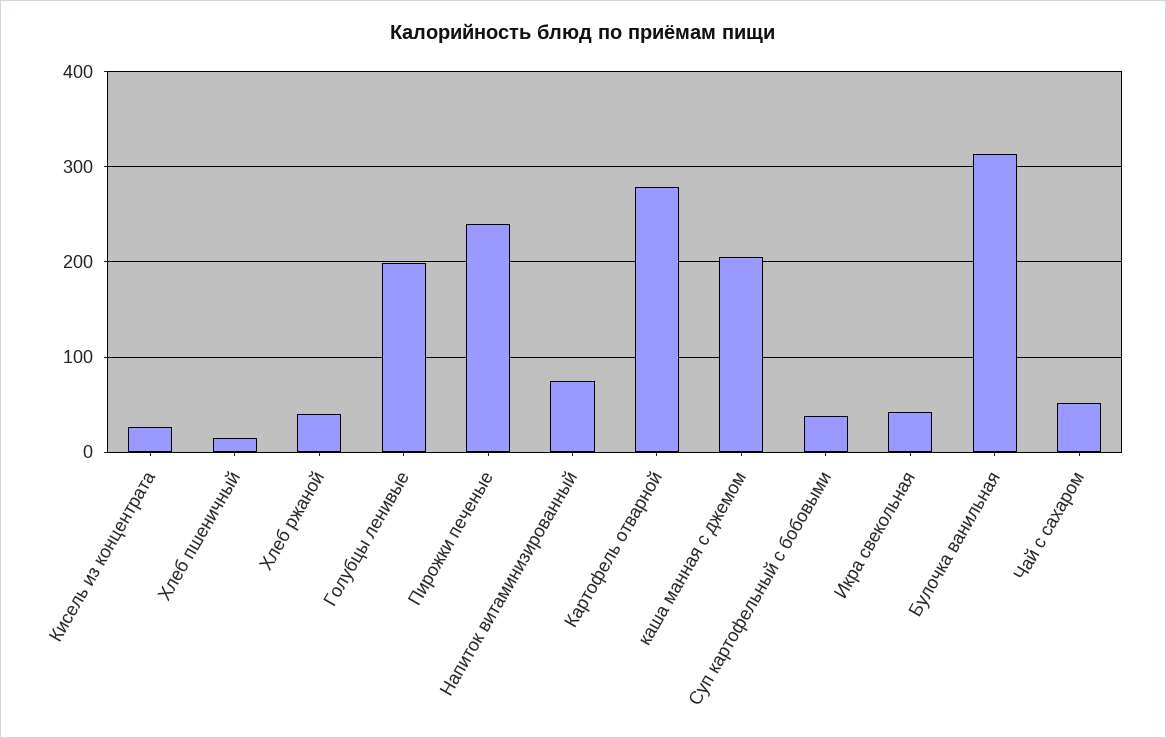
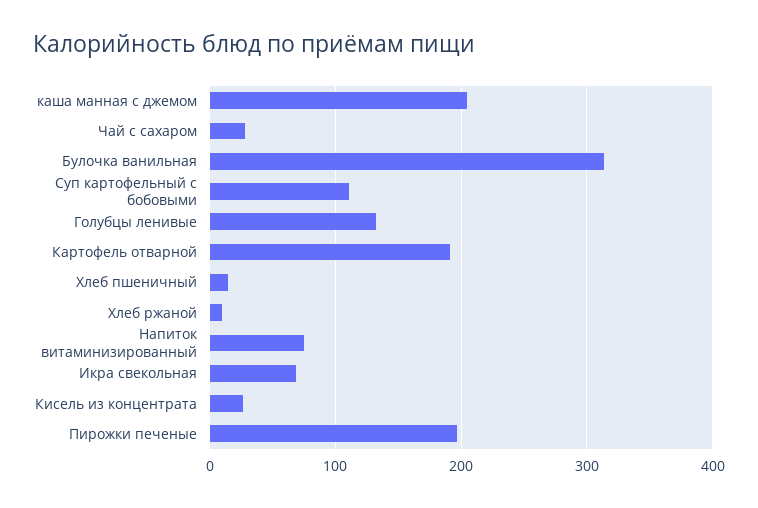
  {
    "Кисель из концентрата": 30,
    "Хлеб пшеничный": 10,
-   "Хлеб ржаной": 40,
+   "Хлеб ржаной": 10,
-   "Голубцы ленивые": 200,
+   "Голубцы ленивые": 130,
-   "Пирожки печеные": 240,
+   "Пирожки печеные": 200,
    "Напиток витаминизированный": 80,
-   "Картофель отварной": 280,
+   "Картофель отварной": 190,
    "каша манная с джемом": 210,
-   "Суп картофельный с бобовыми": 40,
+   "Суп картофельный с бобовыми": 110,
-   "Икра свекольная": 40,
+   "Икра свекольная": 70,
    "Булочка ванильная": 310,
-   "Чай с сахаром": 50
+   "Чай с сахаром": 30
  }

